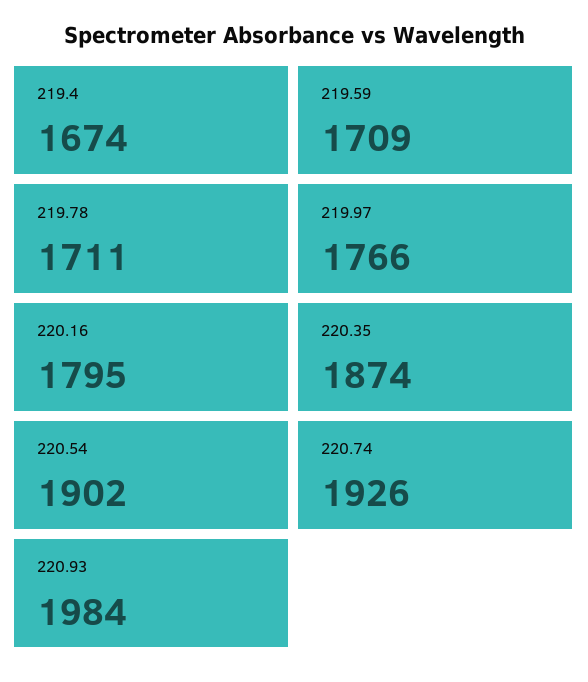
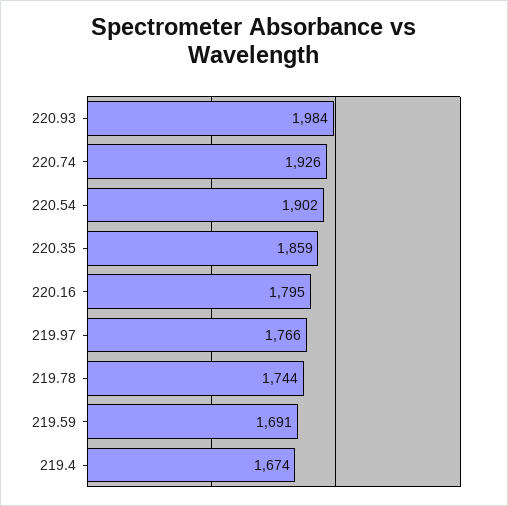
  {
    "219.4": 1674,
-   "219.59": 1709,
+   "219.59": 1691,
-   "219.78": 1711,
+   "219.78": 1744,
    "219.97": 1766,
    "220.16": 1795,
-   "220.35": 1874,
+   "220.35": 1859,
    "220.54": 1902,
    "220.74": 1926,
    "220.93": 1984
  }

